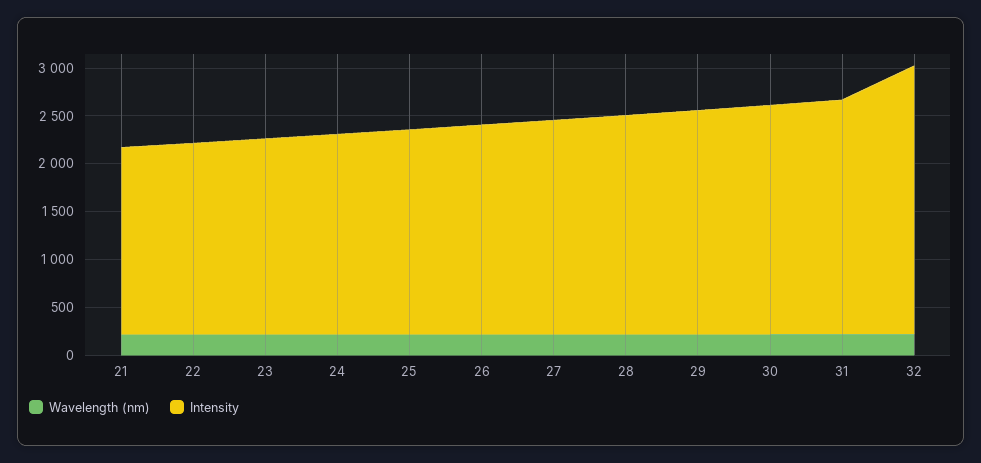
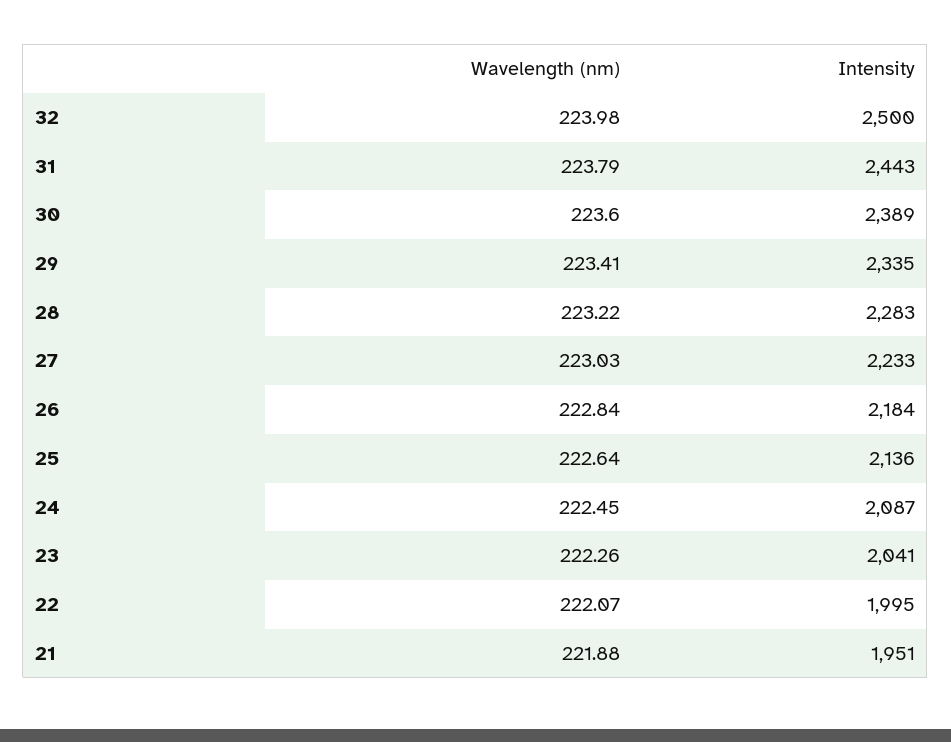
  {
    "Wavelength (nm)": {
      "21": 221.88,
      "22": 222.07,
      "23": 222.26,
      "24": 222.45,
      "25": 222.64,
      "26": 222.84,
      "27": 223.03,
      "28": 223.22,
      "29": 223.41,
      "30": 223.6,
      "31": 223.79,
      "32": 223.98
    },
    "Intensity": {
      "21": 1951,
      "22": 1995,
      "23": 2041,
      "24": 2087,
      "25": 2136,
      "26": 2184,
      "27": 2233,
      "28": 2283,
      "29": 2335,
      "30": 2389,
      "31": 2443,
-     "32": 2800
+     "32": 2500
    }
  }

